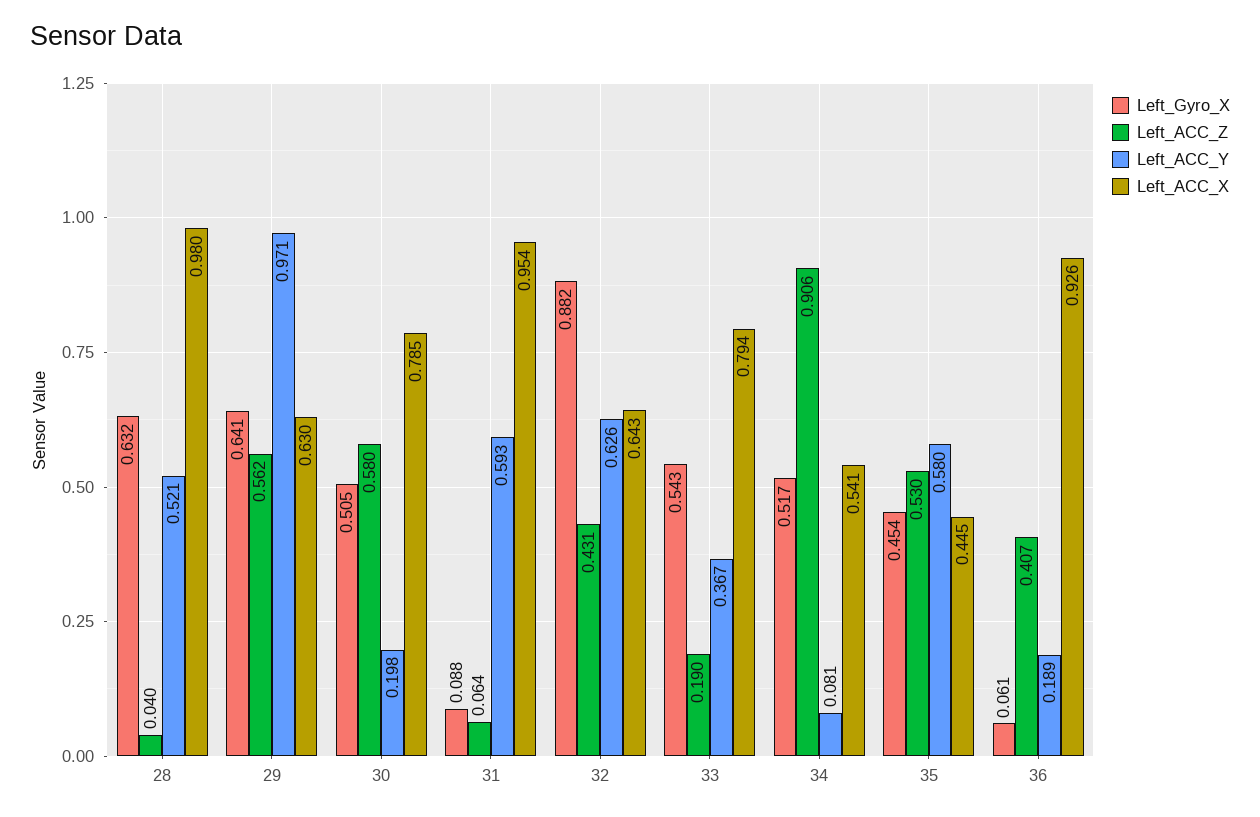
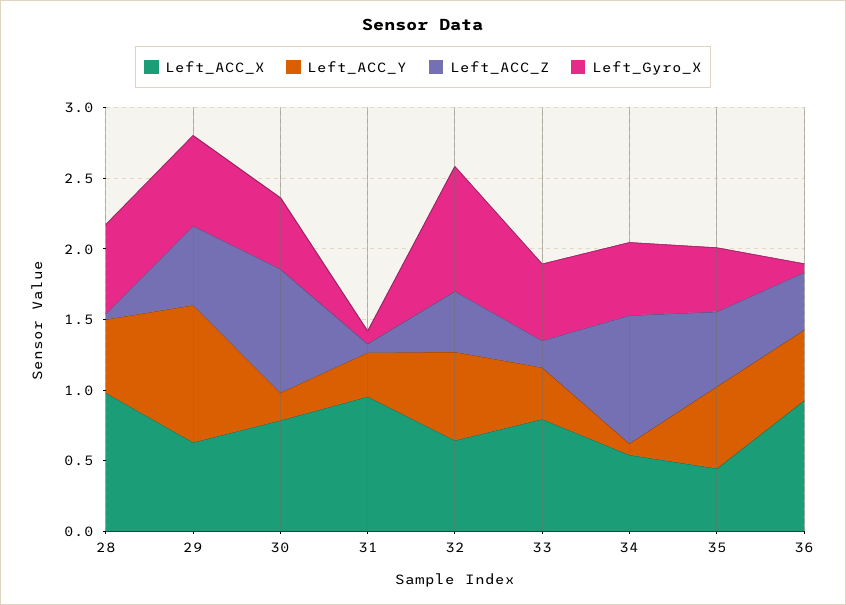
  {
    "Left_Gyro_X": {
      "28": 0.632,
      "29": 0.641,
      "30": 0.505,
      "31": 0.088,
      "32": 0.882,
      "33": 0.543,
      "34": 0.517,
      "35": 0.454,
      "36": 0.061
    },
    "Left_ACC_Z": {
      "28": 0.04,
      "29": 0.562,
-     "30": 0.58,
+     "30": 0.9,
      "31": 0.064,
      "32": 0.431,
      "33": 0.19,
      "34": 0.906,
      "35": 0.53,
      "36": 0.407
    },
    "Left_ACC_Y": {
      "28": 0.521,
      "29": 0.971,
      "30": 0.198,
-     "31": 0.593,
+     "31": 0.3,
      "32": 0.626,
      "33": 0.367,
      "34": 0.081,
      "35": 0.58,
-     "36": 0.189
+     "36": 0.5
    },
    "Left_ACC_X": {
      "28": 0.98,
      "29": 0.63,
      "30": 0.785,
      "31": 0.954,
      "32": 0.643,
      "33": 0.794,
      "34": 0.541,
      "35": 0.445,
      "36": 0.926
    }
  }

